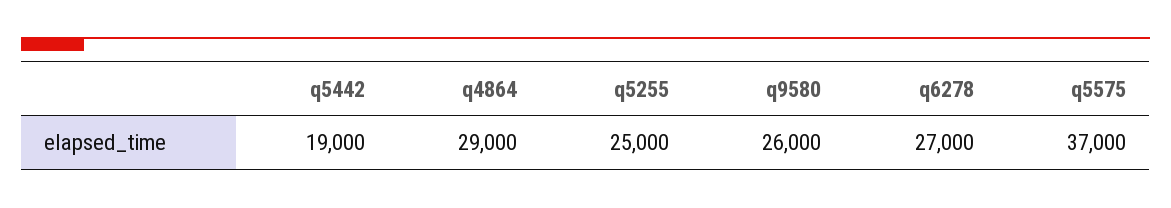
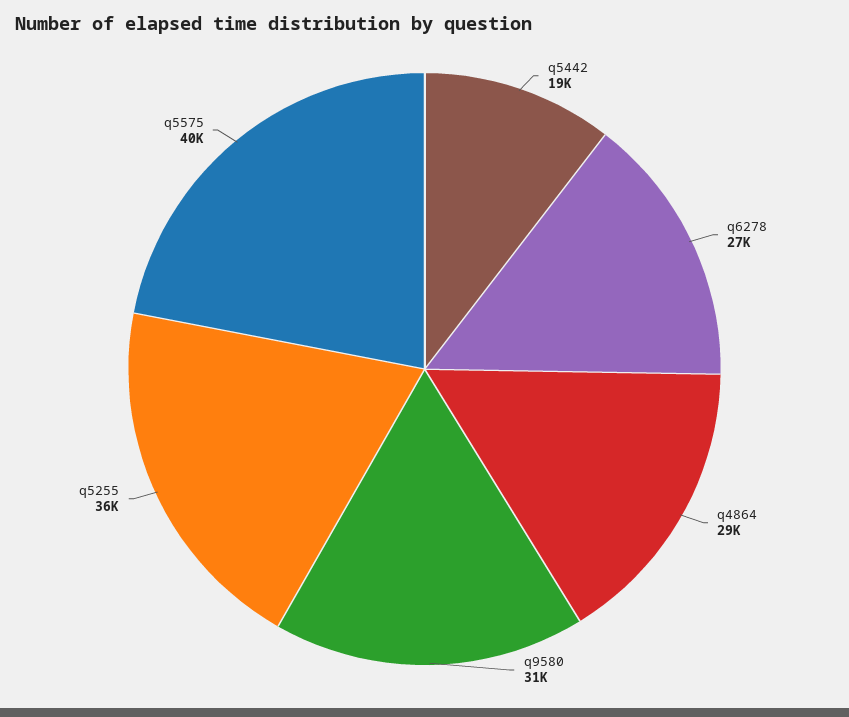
  {
    "q5442": 19000,
    "q4864": 29000,
-   "q5255": 25000,
+   "q5255": 36000,
-   "q9580": 26000,
+   "q9580": 31000,
    "q6278": 27000,
-   "q5575": 37000
+   "q5575": 40000
  }

